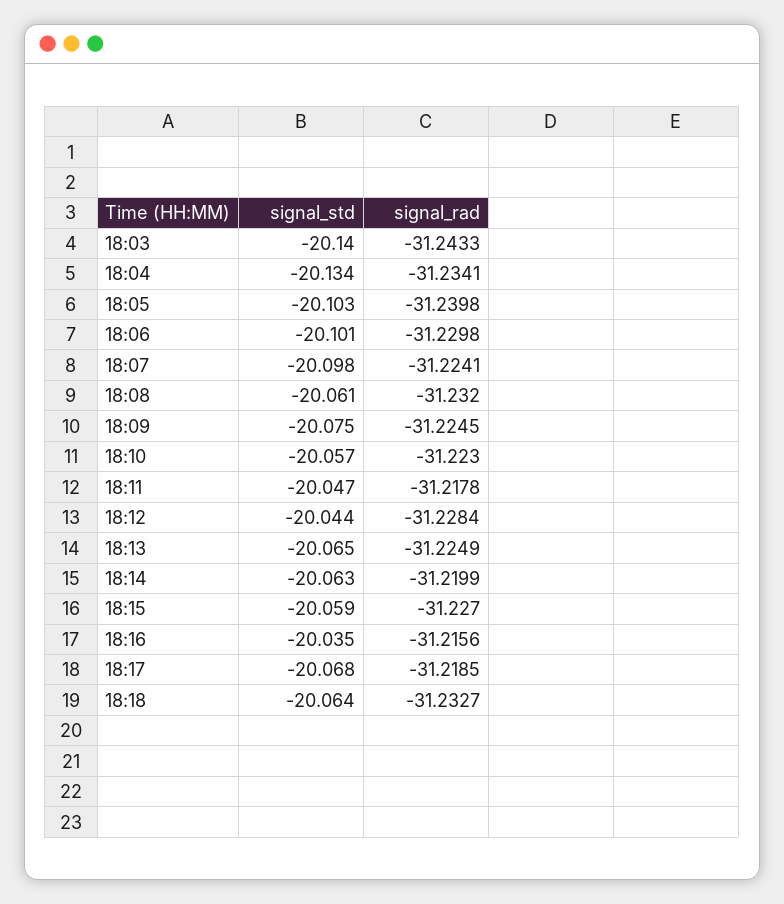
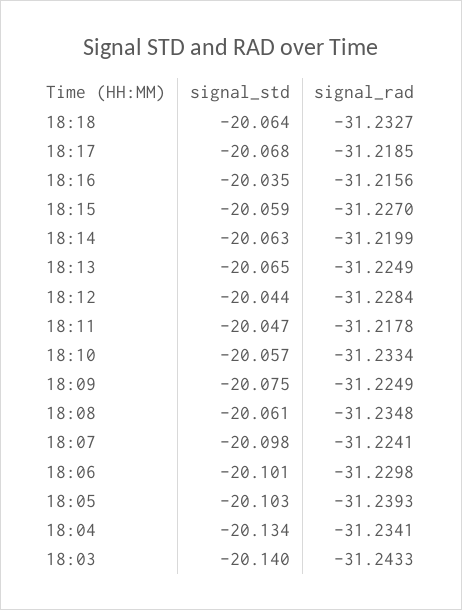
  {
    "signal_std": {
      "18:03": -20.14,
      "18:04": -20.134,
      "18:05": -20.103,
      "18:06": -20.101,
      "18:07": -20.098,
      "18:08": -20.061,
      "18:09": -20.075,
      "18:10": -20.057,
      "18:11": -20.047,
      "18:12": -20.044,
      "18:13": -20.065,
      "18:14": -20.063,
      "18:15": -20.059,
      "18:16": -20.035,
      "18:17": -20.068,
      "18:18": -20.064
    },
    "signal_rad": {
      "18:03": -31.2433,
      "18:04": -31.2341,
-     "18:05": -31.2398,
+     "18:05": -31.2393,
      "18:06": -31.2298,
      "18:07": -31.2241,
-     "18:08": -31.232,
+     "18:08": -31.2348,
-     "18:09": -31.2245,
+     "18:09": -31.2249,
-     "18:10": -31.223,
+     "18:10": -31.2334,
      "18:11": -31.2178,
      "18:12": -31.2284,
      "18:13": -31.2249,
      "18:14": -31.2199,
      "18:15": -31.227,
      "18:16": -31.2156,
      "18:17": -31.2185,
      "18:18": -31.2327
    }
  }

